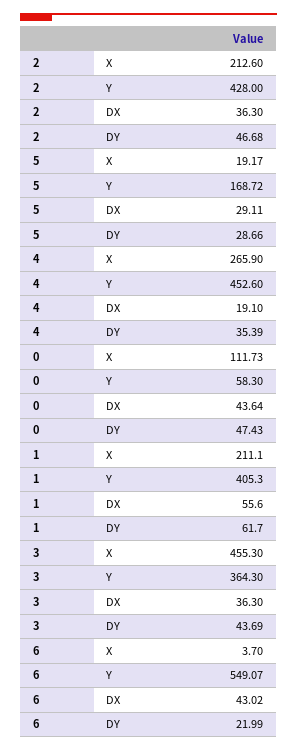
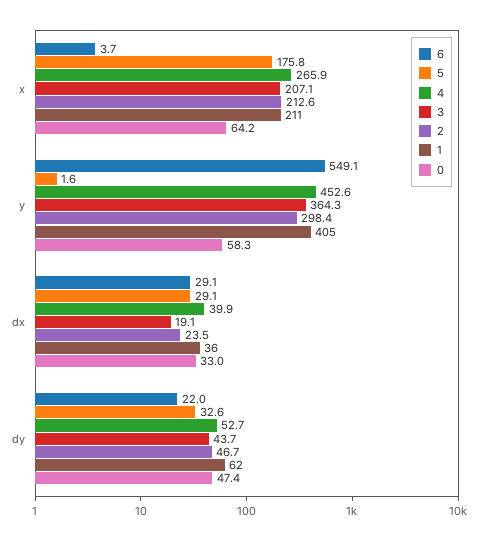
  {
    "2": {
      "X": 212.6,
-     "Y": 428,
+     "Y": 298.4,
-     "DX": 36.3,
+     "DX": 23.5,
      "DY": 46.68
    },
    "5": {
-     "X": 19.17,
+     "X": 175.8,
-     "Y": 168.72,
+     "Y": 1.6,
      "DX": 29.11,
-     "DY": 28.66
+     "DY": 32.6
    },
    "4": {
      "X": 265.9,
      "Y": 452.6,
-     "DX": 19.1,
+     "DX": 39.9,
-     "DY": 35.39
+     "DY": 52.7
    },
    "0": {
-     "X": 111.73,
+     "X": 64.2,
      "Y": 58.3,
-     "DX": 43.64,
+     "DX": 33,
      "DY": 47.43
    },
    "1": {
      "X": 211.1,
      "Y": 405.3,
-     "DX": 55.6,
+     "DX": 36,
      "DY": 61.7
    },
    "3": {
-     "X": 455.3,
+     "X": 207.1,
      "Y": 364.3,
-     "DX": 36.3,
+     "DX": 19.1,
      "DY": 43.69
    },
    "6": {
      "X": 3.7,
      "Y": 549.07,
-     "DX": 43.02,
+     "DX": 29.1,
      "DY": 21.99
    }
  }

